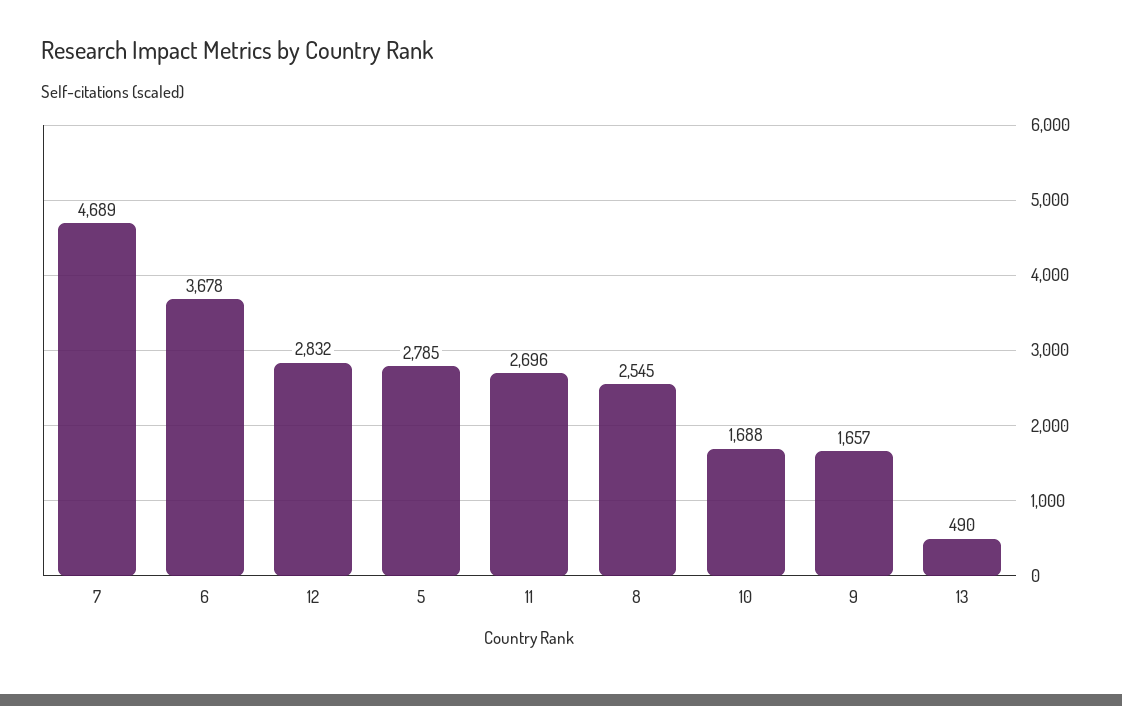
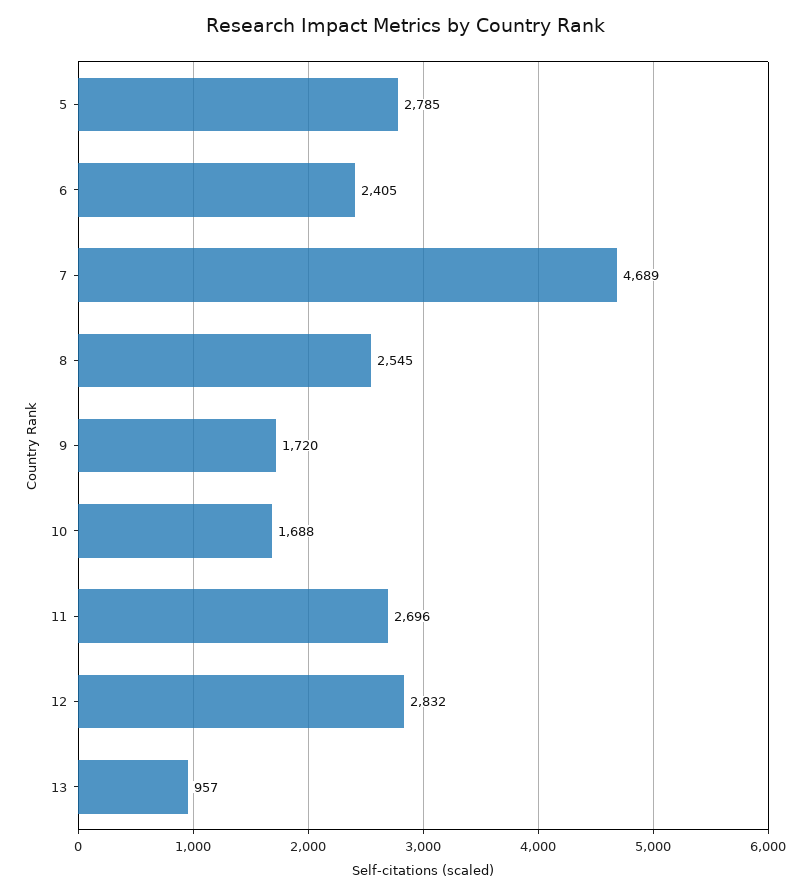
  {
    "7": 4689,
-   "6": 3678,
+   "6": 2405,
    "12": 2832,
    "5": 2785,
    "11": 2696,
    "8": 2545,
    "10": 1688,
-   "9": 1657,
+   "9": 1720,
-   "13": 490
+   "13": 957
  }

